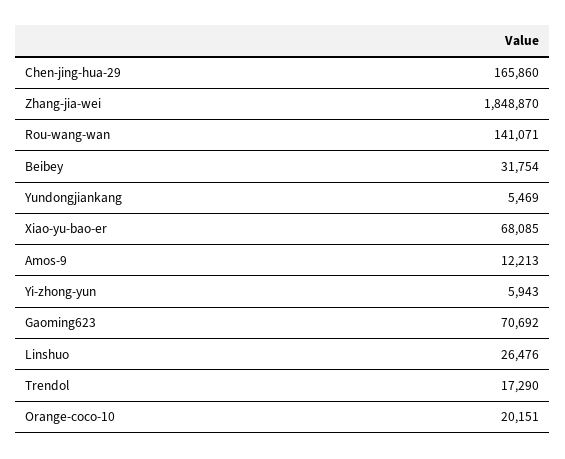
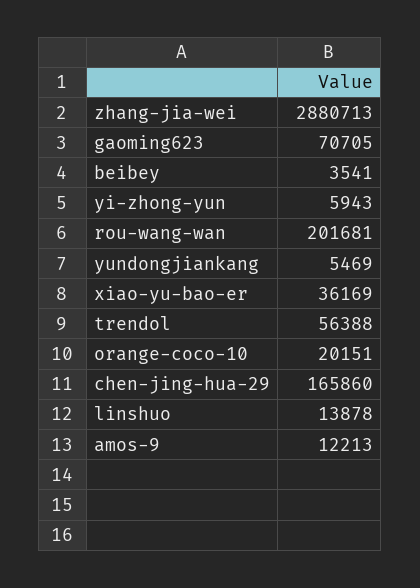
  {
    "Chen-jing-hua-29": 165860,
-   "Zhang-jia-wei": 1848870,
+   "Zhang-jia-wei": 2880713,
-   "Rou-wang-wan": 141071,
+   "Rou-wang-wan": 201681,
-   "Beibey": 31754,
+   "Beibey": 3541,
    "Yundongjiankang": 5469,
-   "Xiao-yu-bao-er": 68085,
+   "Xiao-yu-bao-er": 36169,
    "Amos-9": 12213,
    "Yi-zhong-yun": 5943,
-   "Gaoming623": 70692,
+   "Gaoming623": 70705,
-   "Linshuo": 26476,
+   "Linshuo": 13878,
-   "Trendol": 17290,
+   "Trendol": 56388,
    "Orange-coco-10": 20151
  }

